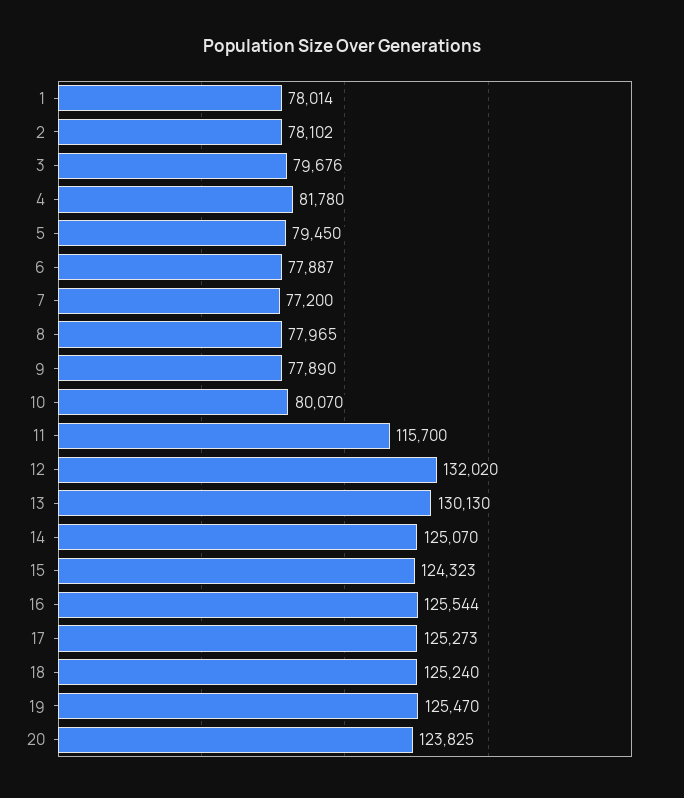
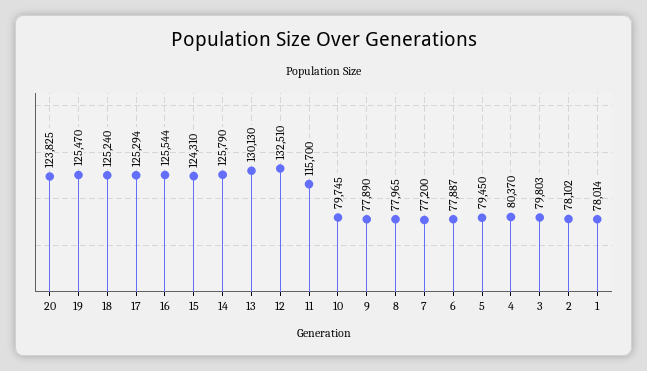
  {
    "1": 78014,
    "2": 78102,
-   "3": 79676,
+   "3": 79803,
-   "4": 81780,
+   "4": 80370,
    "5": 79450,
    "6": 77887,
    "7": 77200,
    "8": 77965,
    "9": 77890,
-   "10": 80070,
+   "10": 79745,
    "11": 115700,
-   "12": 132020,
+   "12": 132510,
    "13": 130130,
-   "14": 125070,
+   "14": 125790,
-   "15": 124323,
+   "15": 124310,
    "16": 125544,
-   "17": 125273,
+   "17": 125294,
    "18": 125240,
    "19": 125470,
    "20": 123825
  }

